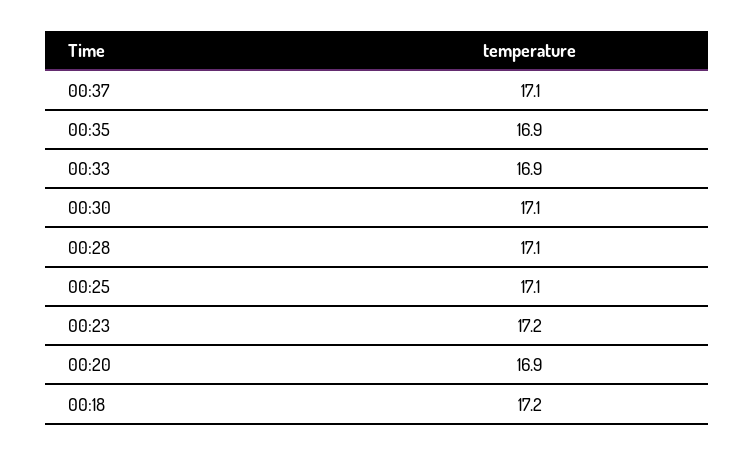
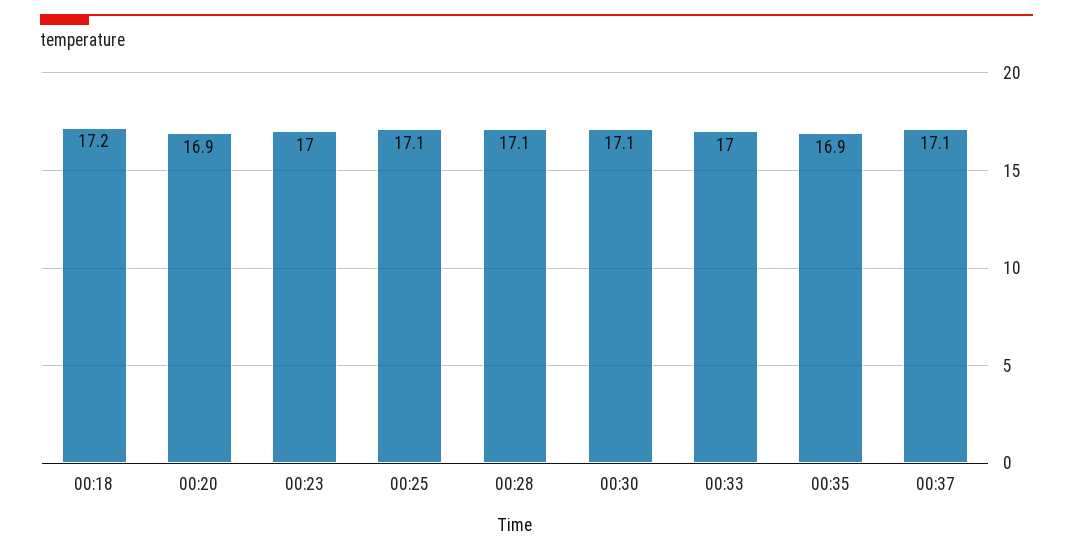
  {
    "00:37": 17.1,
    "00:35": 16.9,
-   "00:33": 16.9,
+   "00:33": 17,
    "00:30": 17.1,
    "00:28": 17.1,
    "00:25": 17.1,
-   "00:23": 17.2,
+   "00:23": 17,
    "00:20": 16.9,
    "00:18": 17.2
  }

